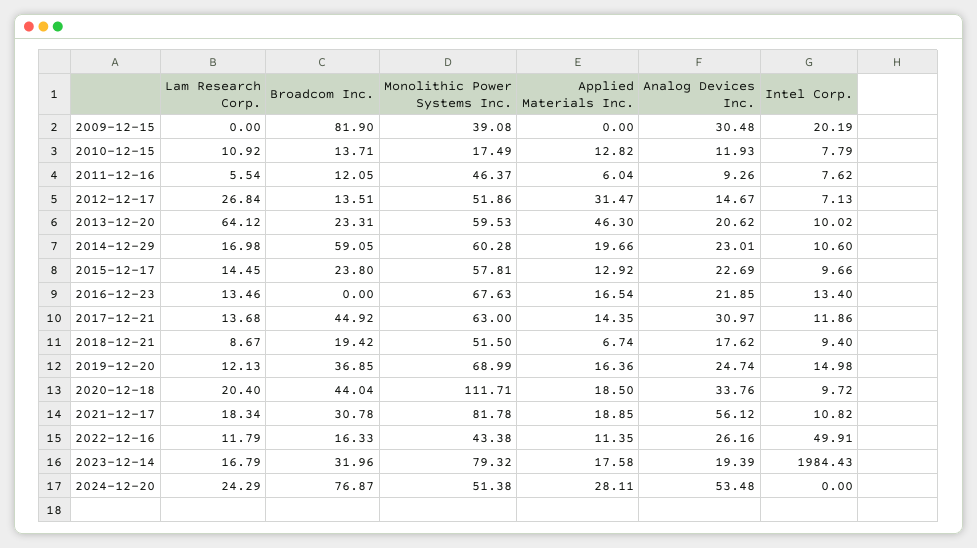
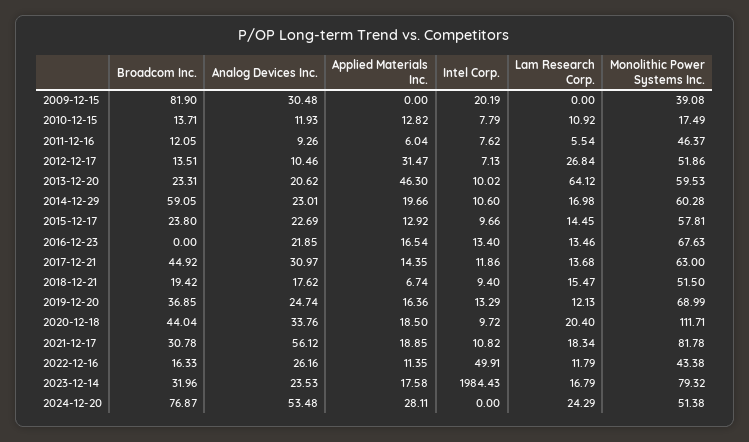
  {
    "Lam Research Corp.": {
      "2009-12-15": 0,
      "2010-12-15": 10.92,
      "2011-12-16": 5.54,
      "2012-12-17": 26.84,
      "2013-12-20": 64.12,
      "2014-12-29": 16.98,
      "2015-12-17": 14.45,
      "2016-12-23": 13.46,
      "2017-12-21": 13.68,
-     "2018-12-21": 8.67,
+     "2018-12-21": 15.47,
      "2019-12-20": 12.13,
      "2020-12-18": 20.4,
      "2021-12-17": 18.34,
      "2022-12-16": 11.79,
      "2023-12-14": 16.79,
      "2024-12-20": 24.29
    },
    "Broadcom Inc.": {
      "2009-12-15": 81.9,
      "2010-12-15": 13.71,
      "2011-12-16": 12.05,
      "2012-12-17": 13.51,
      "2013-12-20": 23.31,
      "2014-12-29": 59.05,
      "2015-12-17": 23.8,
      "2016-12-23": 0,
      "2017-12-21": 44.92,
      "2018-12-21": 19.42,
      "2019-12-20": 36.85,
      "2020-12-18": 44.04,
      "2021-12-17": 30.78,
      "2022-12-16": 16.33,
      "2023-12-14": 31.96,
      "2024-12-20": 76.87
    },
    "Monolithic Power Systems Inc.": {
      "2009-12-15": 39.08,
      "2010-12-15": 17.49,
      "2011-12-16": 46.37,
      "2012-12-17": 51.86,
      "2013-12-20": 59.53,
      "2014-12-29": 60.28,
      "2015-12-17": 57.81,
      "2016-12-23": 67.63,
      "2017-12-21": 63,
      "2018-12-21": 51.5,
      "2019-12-20": 68.99,
      "2020-12-18": 111.71,
      "2021-12-17": 81.78,
      "2022-12-16": 43.38,
      "2023-12-14": 79.32,
      "2024-12-20": 51.38
    },
    "Applied Materials Inc.": {
      "2009-12-15": 0,
      "2010-12-15": 12.82,
      "2011-12-16": 6.04,
      "2012-12-17": 31.47,
      "2013-12-20": 46.3,
      "2014-12-29": 19.66,
      "2015-12-17": 12.92,
      "2016-12-23": 16.54,
      "2017-12-21": 14.35,
      "2018-12-21": 6.74,
      "2019-12-20": 16.36,
      "2020-12-18": 18.5,
      "2021-12-17": 18.85,
      "2022-12-16": 11.35,
      "2023-12-14": 17.58,
      "2024-12-20": 28.11
    },
    "Analog Devices Inc.": {
      "2009-12-15": 30.48,
      "2010-12-15": 11.93,
      "2011-12-16": 9.26,
-     "2012-12-17": 14.67,
+     "2012-12-17": 10.46,
      "2013-12-20": 20.62,
      "2014-12-29": 23.01,
      "2015-12-17": 22.69,
      "2016-12-23": 21.85,
      "2017-12-21": 30.97,
      "2018-12-21": 17.62,
      "2019-12-20": 24.74,
      "2020-12-18": 33.76,
      "2021-12-17": 56.12,
      "2022-12-16": 26.16,
-     "2023-12-14": 19.39,
+     "2023-12-14": 23.53,
      "2024-12-20": 53.48
    },
    "Intel Corp.": {
      "2009-12-15": 20.19,
      "2010-12-15": 7.79,
      "2011-12-16": 7.62,
      "2012-12-17": 7.13,
      "2013-12-20": 10.02,
      "2014-12-29": 10.6,
      "2015-12-17": 9.66,
      "2016-12-23": 13.4,
      "2017-12-21": 11.86,
      "2018-12-21": 9.4,
-     "2019-12-20": 14.98,
+     "2019-12-20": 13.29,
      "2020-12-18": 9.72,
      "2021-12-17": 10.82,
      "2022-12-16": 49.91,
      "2023-12-14": 1984.43,
      "2024-12-20": 0
    }
  }

